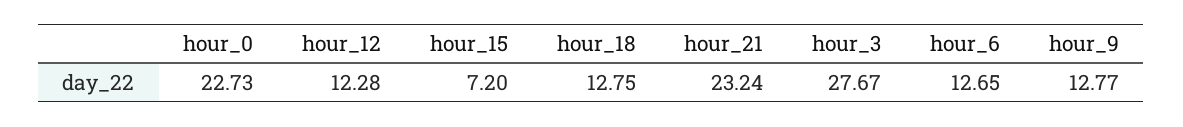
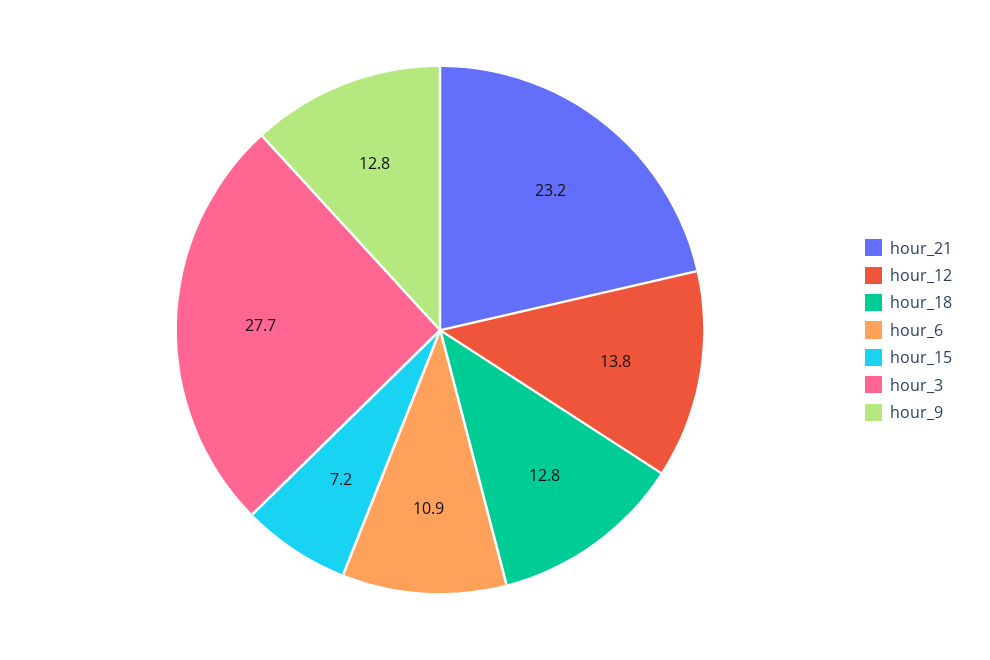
  {
-   "hour_0": 22.73,
-   "hour_12": 12.28,
+   "hour_12": 13.8,
    "hour_15": 7.2,
    "hour_18": 12.75,
    "hour_21": 23.24,
    "hour_3": 27.67,
-   "hour_6": 12.65,
+   "hour_6": 10.9,
    "hour_9": 12.77
  }

